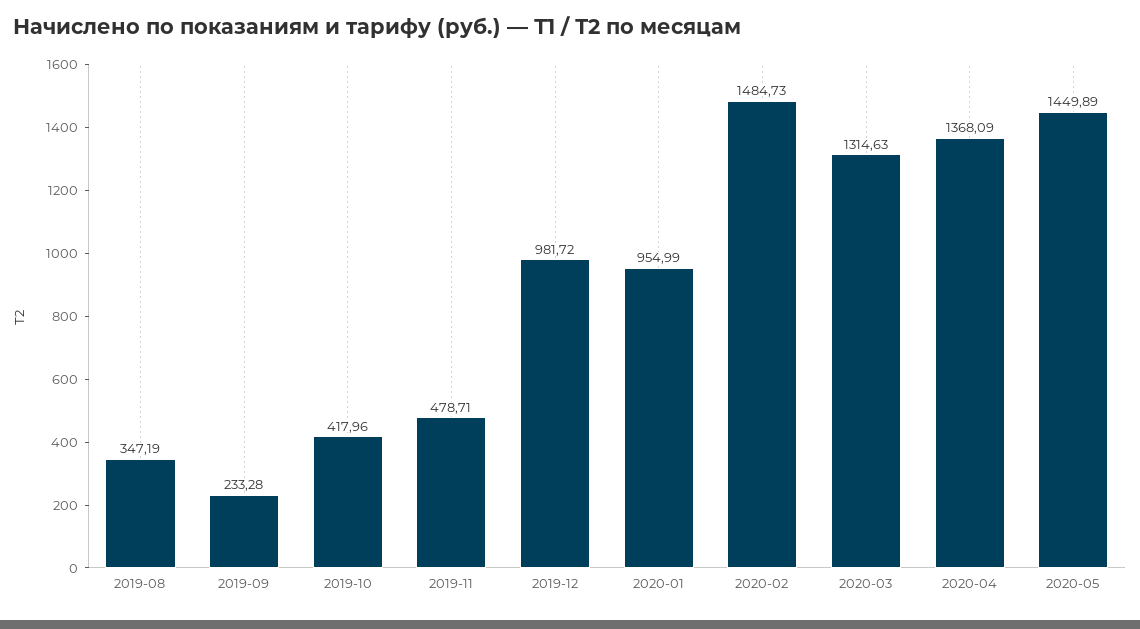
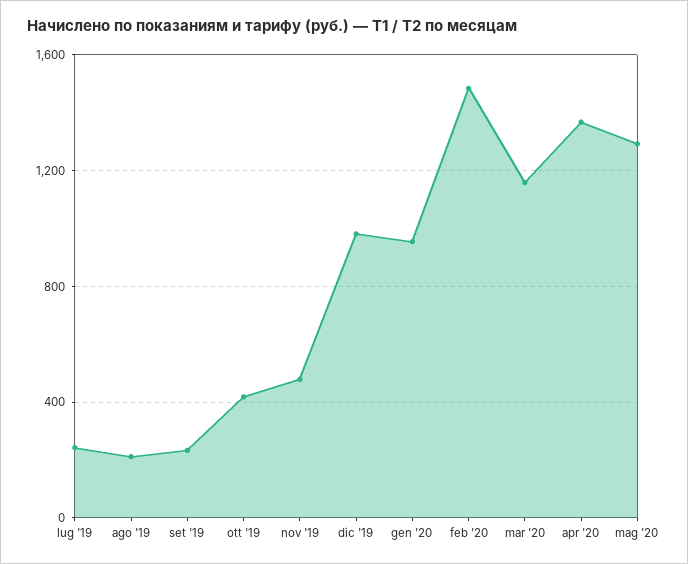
  {
-   "2019-08": 347.19,
+   "2019-08": 200,
    "2019-09": 233.28,
    "2019-10": 417.96,
    "2019-11": 478.71,
    "2019-12": 981.72,
    "2020-01": 954.99,
    "2020-02": 1484.73,
-   "2020-03": 1314.63,
+   "2020-03": 1150,
    "2020-04": 1368.09,
-   "2020-05": 1449.89
+   "2020-05": 1300,
+   "lug '19": 250
  }

